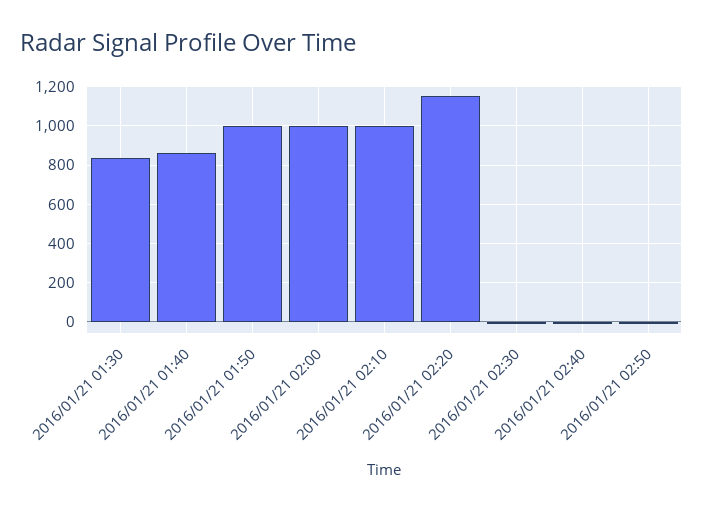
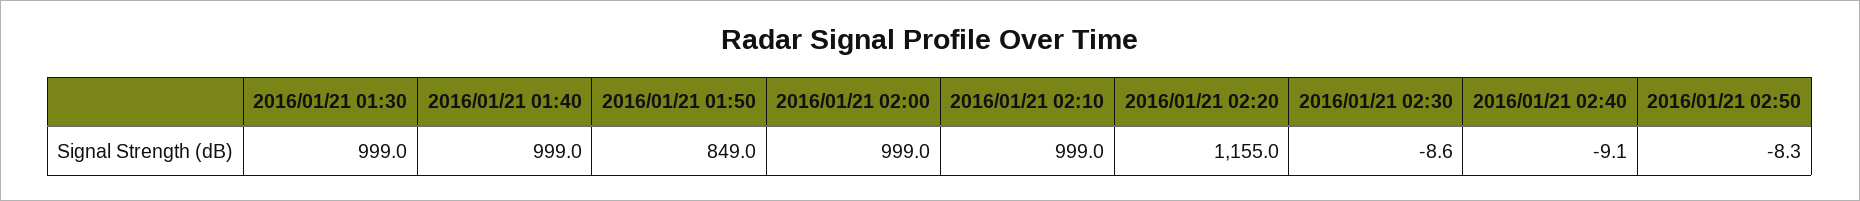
  {
-   "2016/01/21 01:30": 850,
+   "2016/01/21 01:30": 999,
-   "2016/01/21 01:40": 850,
+   "2016/01/21 01:40": 999,
-   "2016/01/21 01:50": 1000,
+   "2016/01/21 01:50": 849,
    "2016/01/21 02:00": 999,
    "2016/01/21 02:10": 999,
    "2016/01/21 02:20": 1155,
    "2016/01/21 02:30": -8.6,
    "2016/01/21 02:40": -9.1,
    "2016/01/21 02:50": -8.3
  }

